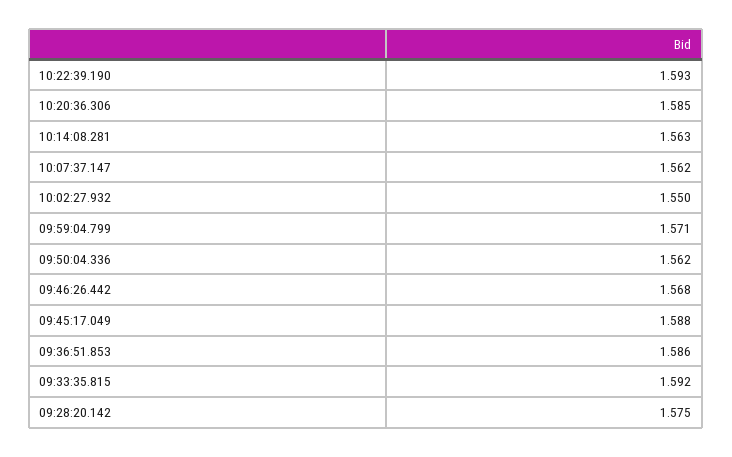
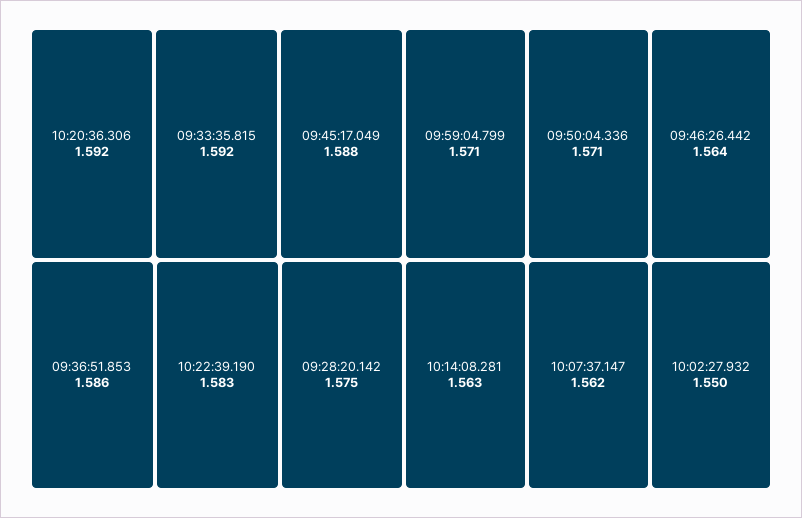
  {
-   "10:22:39.190": 1.593,
+   "10:22:39.190": 1.583,
-   "10:20:36.306": 1.585,
+   "10:20:36.306": 1.592,
    "10:14:08.281": 1.563,
    "10:07:37.147": 1.562,
    "10:02:27.932": 1.55,
    "09:59:04.799": 1.571,
-   "09:50:04.336": 1.562,
+   "09:50:04.336": 1.571,
-   "09:46:26.442": 1.568,
+   "09:46:26.442": 1.564,
    "09:45:17.049": 1.588,
    "09:36:51.853": 1.586,
    "09:33:35.815": 1.592,
    "09:28:20.142": 1.575
  }

